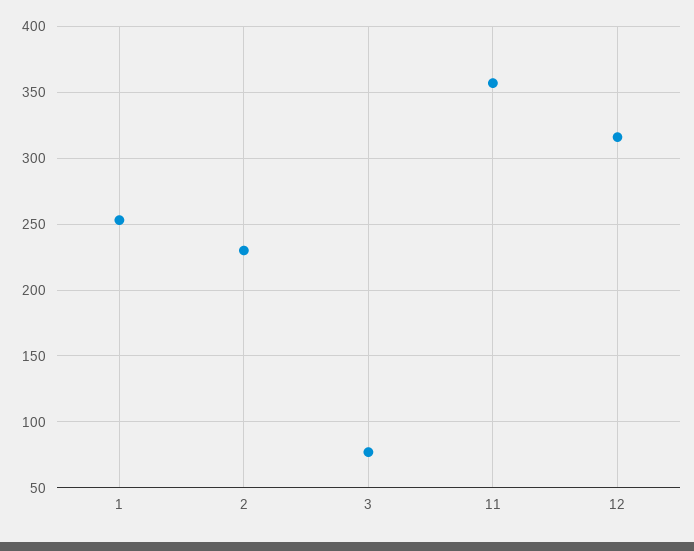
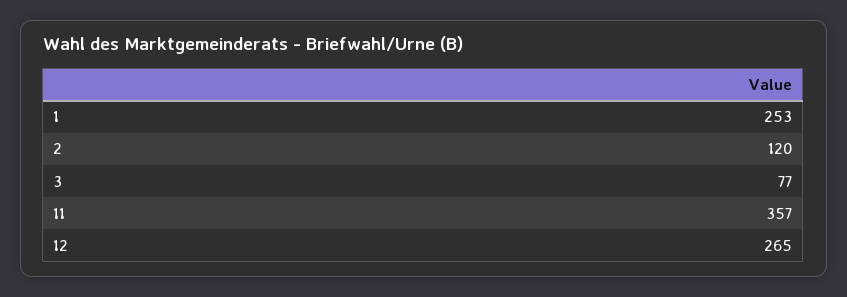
  {
    "1": 253,
-   "2": 230,
+   "2": 120,
    "3": 77,
    "11": 357,
-   "12": 315
+   "12": 265
  }

